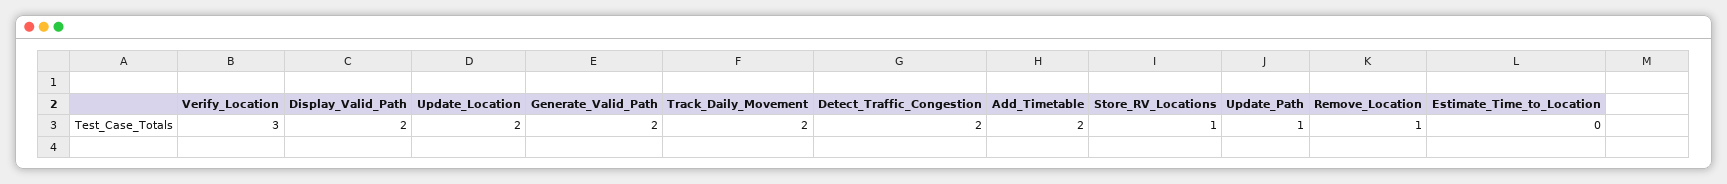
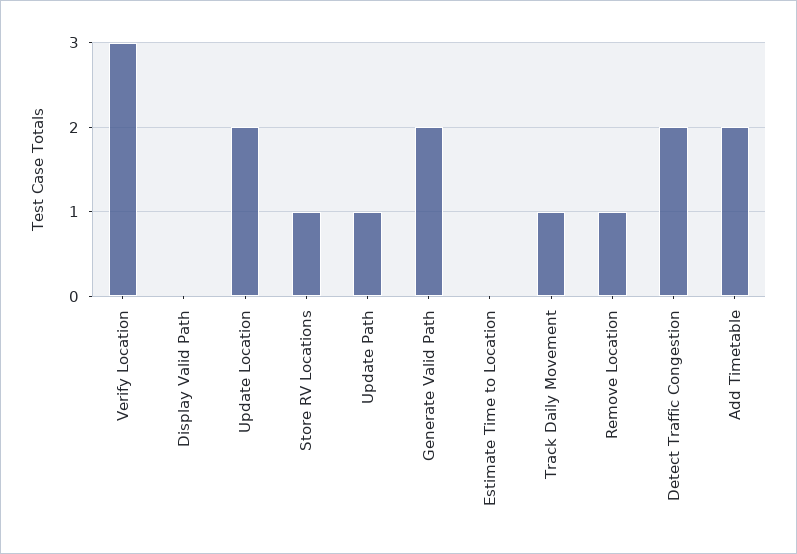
  {
    "Verify_Location": 3,
-   "Display_Valid_Path": 2,
+   "Display_Valid_Path": 0,
    "Update_Location": 2,
    "Generate_Valid_Path": 2,
-   "Track_Daily_Movement": 2,
+   "Track_Daily_Movement": 1,
    "Detect_Traffic_Congestion": 2,
    "Add_Timetable": 2,
    "Store_RV_Locations": 1,
    "Update_Path": 1,
    "Remove_Location": 1,
    "Estimate_Time_to_Location": 0
  }

